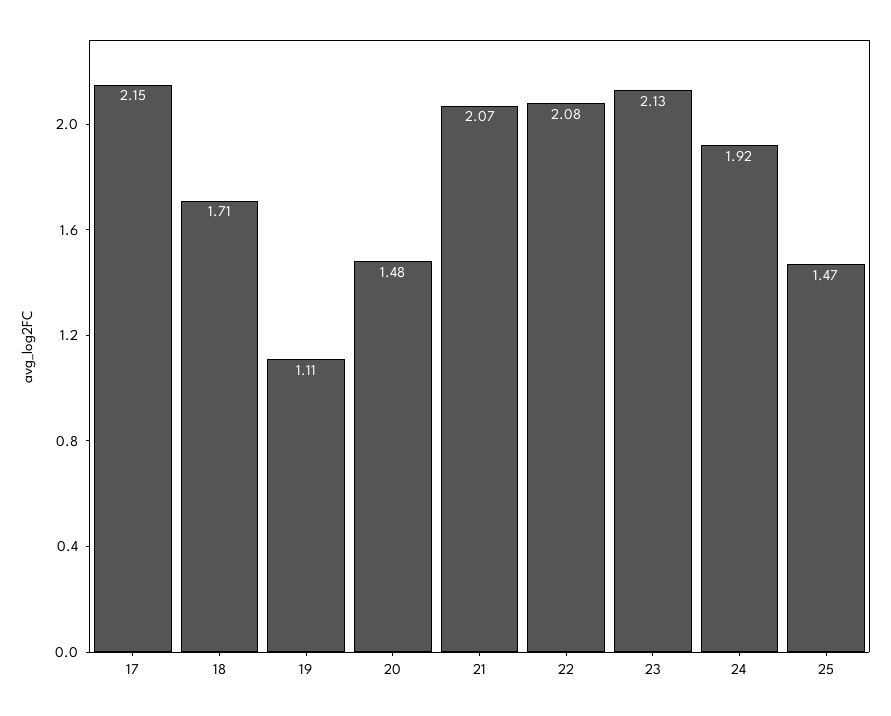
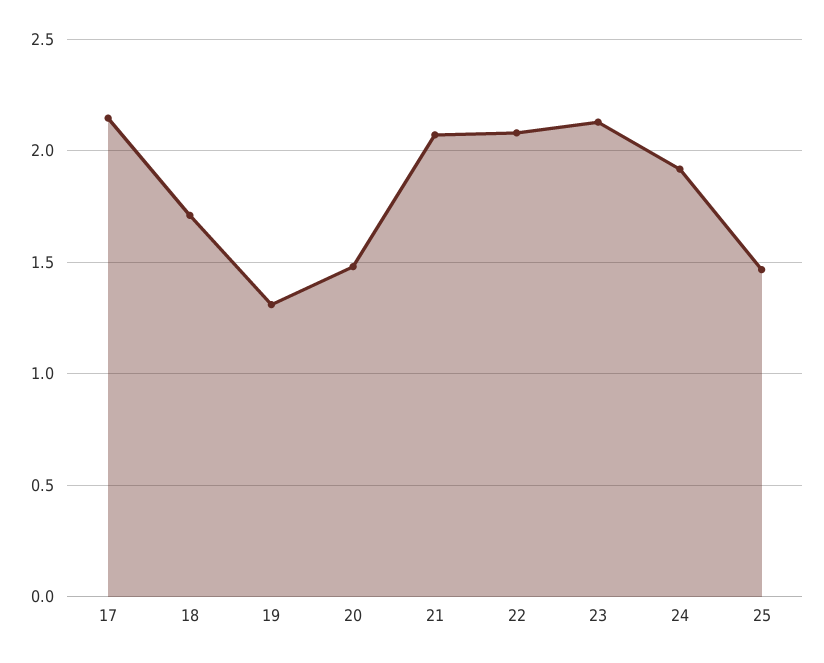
  {
    "17": 2.15,
    "18": 1.71,
-   "19": 1.11,
+   "19": 1.3,
    "20": 1.48,
    "21": 2.07,
    "22": 2.08,
    "23": 2.13,
    "24": 1.92,
    "25": 1.47
  }

